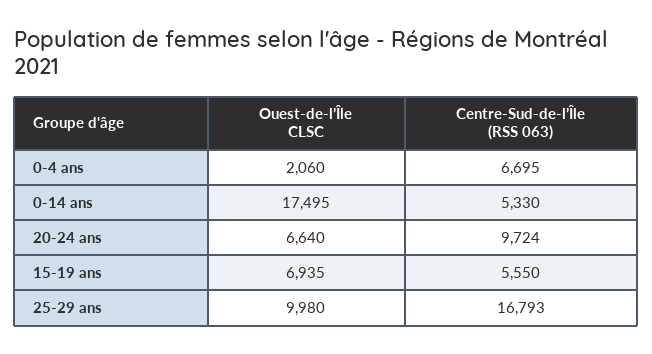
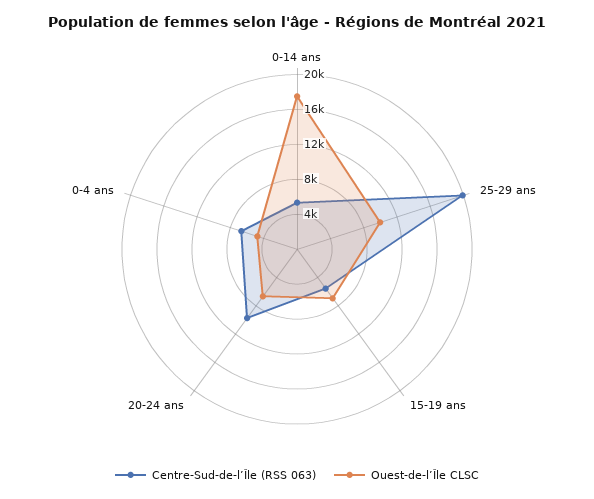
  {
    "Ouest-de-l’Île CLSC": {
-     "0-4 ans": 2060,
+     "0-4 ans": 5000,
      "0-14 ans": 17495,
      "20-24 ans": 6640,
      "15-19 ans": 6935,
      "25-29 ans": 9980
    },
    "Centre-Sud-de-l’Île (RSS 063)": {
      "0-4 ans": 6695,
      "0-14 ans": 5330,
      "20-24 ans": 9724,
      "15-19 ans": 5550,
-     "25-29 ans": 16793
+     "25-29 ans": 20000
    }
  }

